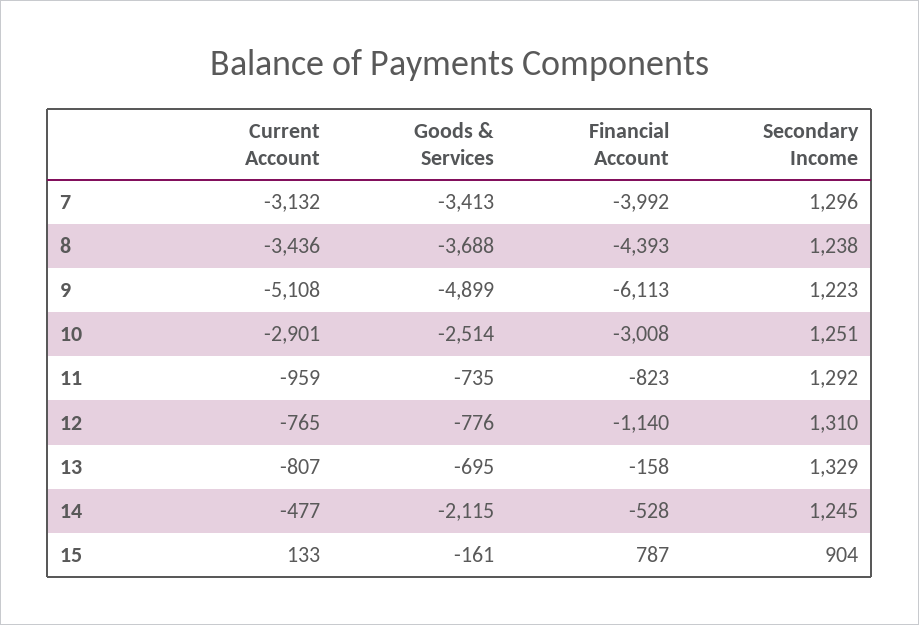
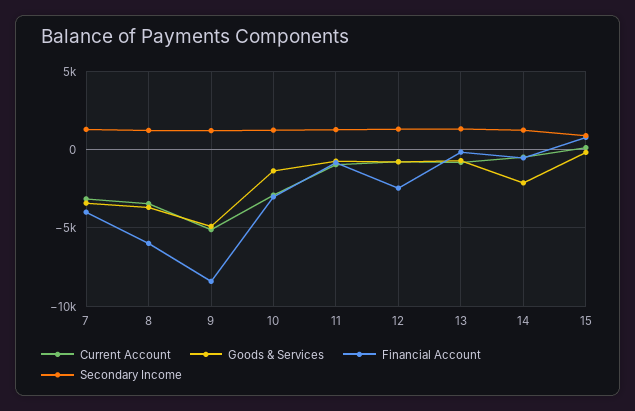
  {
    "Current Account": {
      "7": -3132,
      "8": -3436,
      "9": -5108,
      "10": -2901,
      "11": -959,
      "12": -765,
      "13": -807,
      "14": -477,
      "15": 133
    },
    "Goods & Services": {
      "7": -3413,
      "8": -3688,
      "9": -4899,
-     "10": -2514,
+     "10": -1500,
      "11": -735,
      "12": -776,
      "13": -695,
      "14": -2115,
      "15": -161
    },
    "Financial Account": {
      "7": -3992,
-     "8": -4393,
+     "8": -6000,
-     "9": -6113,
+     "9": -8500,
      "10": -3008,
      "11": -823,
-     "12": -1140,
+     "12": -2500,
      "13": -158,
      "14": -528,
      "15": 787
    },
    "Secondary Income": {
      "7": 1296,
      "8": 1238,
      "9": 1223,
      "10": 1251,
      "11": 1292,
      "12": 1310,
      "13": 1329,
      "14": 1245,
      "15": 904
    }
  }

